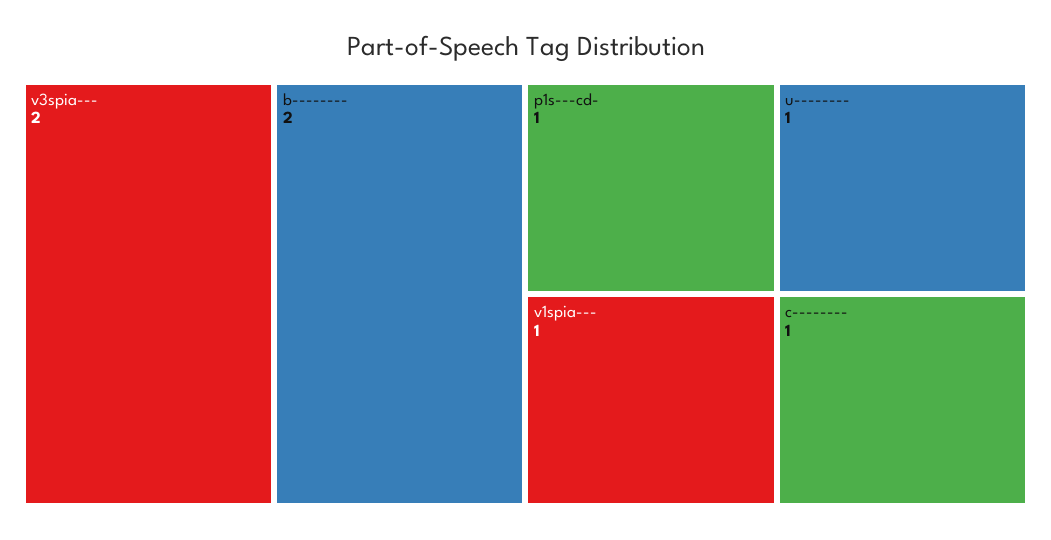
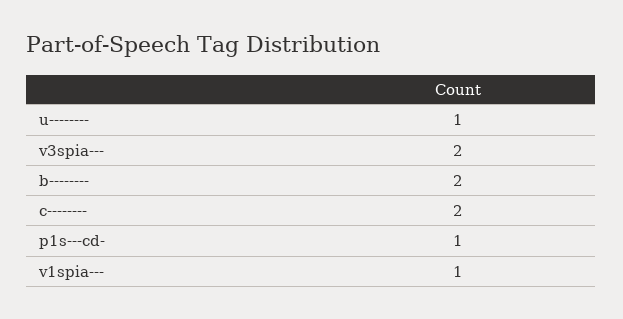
  {
    "v3spia---": 2,
    "b--------": 2,
    "p1s---cd-": 1,
    "v1spia---": 1,
    "u--------": 1,
-   "c--------": 1
+   "c--------": 2
  }

